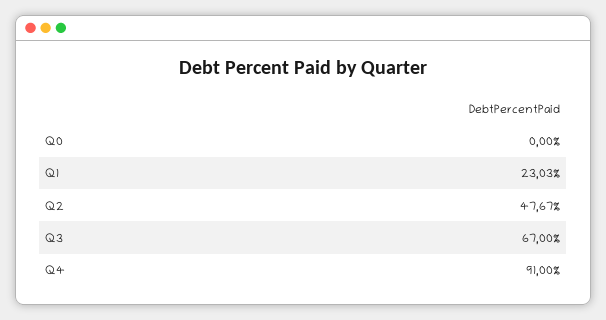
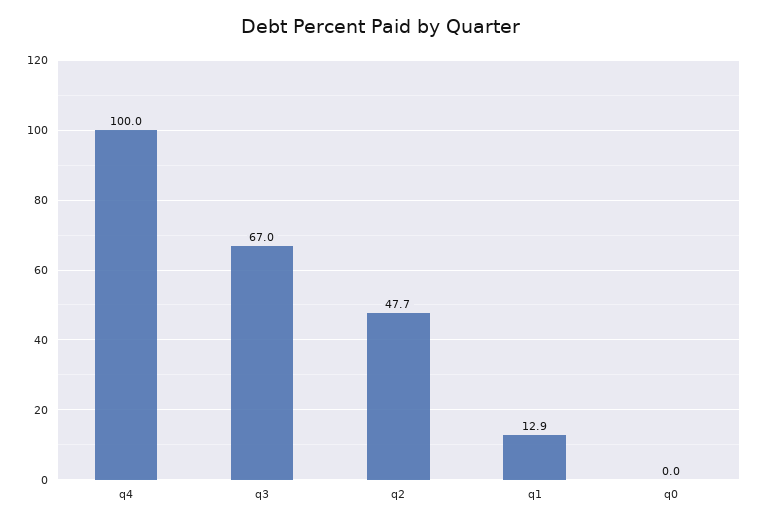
  {
    "Q0": 0,
-   "Q1": 23.03,
+   "Q1": 12.9,
    "Q2": 47.67,
    "Q3": 67,
-   "Q4": 91
+   "Q4": 100
  }

